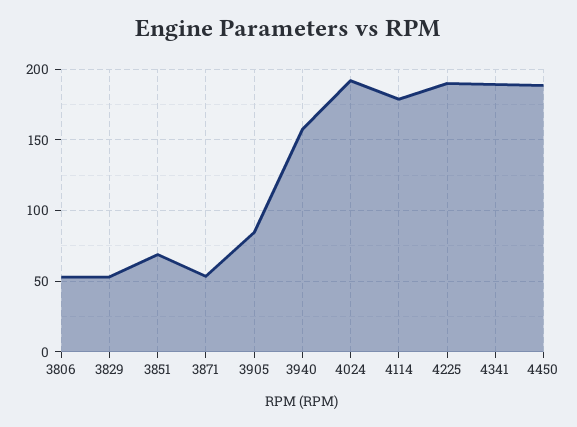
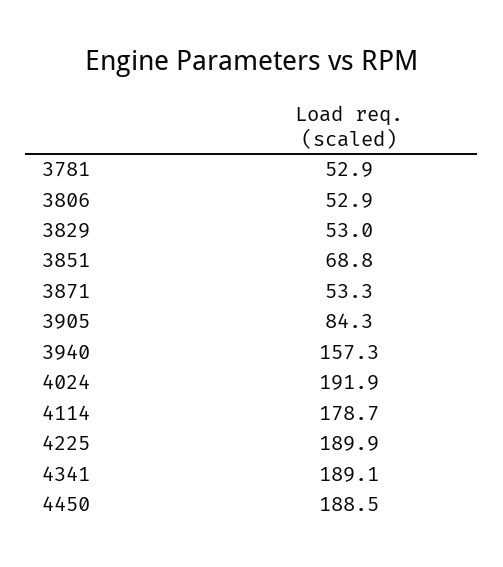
  {
    "3806": 52.9,
    "3829": 53,
    "3851": 68.8,
    "3871": 53.3,
    "3905": 84.3,
    "3940": 157.3,
    "4024": 191.9,
    "4114": 178.7,
    "4225": 189.9,
    "4341": 189.1,
-   "4450": 188.5
+   "4450": 188.5,
+   "3781": 52.9
  }

